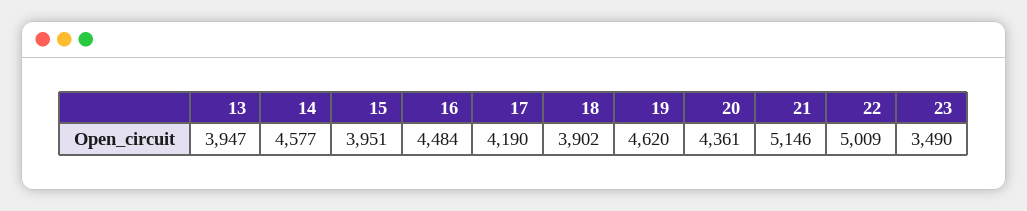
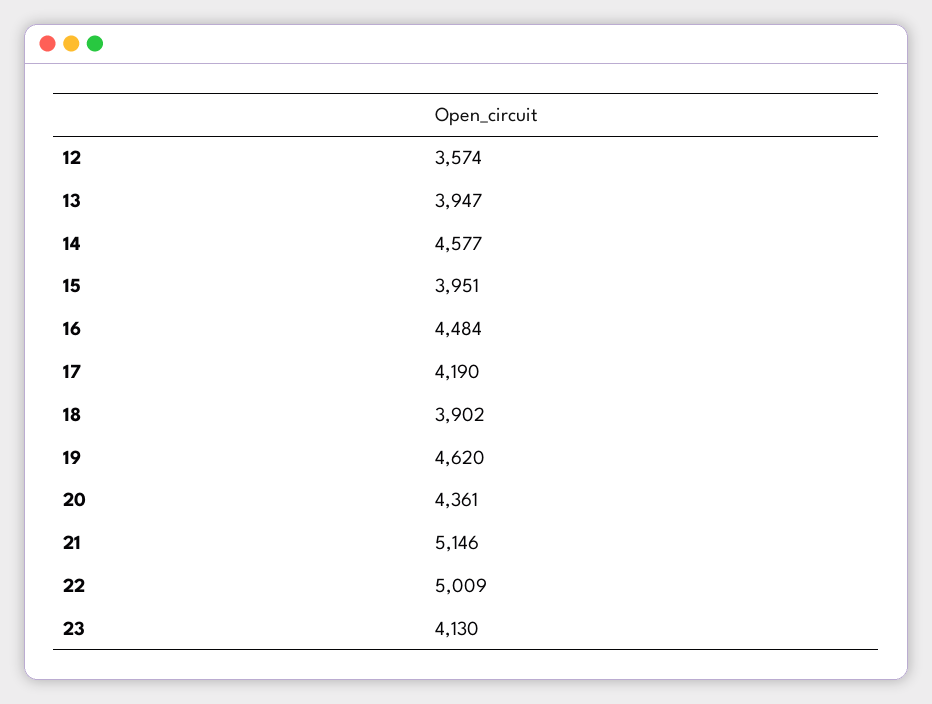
  {
    "13": 3947,
    "14": 4577,
    "15": 3951,
    "16": 4484,
    "17": 4190,
    "18": 3902,
    "19": 4620,
    "20": 4361,
    "21": 5146,
    "22": 5009,
-   "23": 3490
+   "23": 4130,
+   "12": 3574
  }

